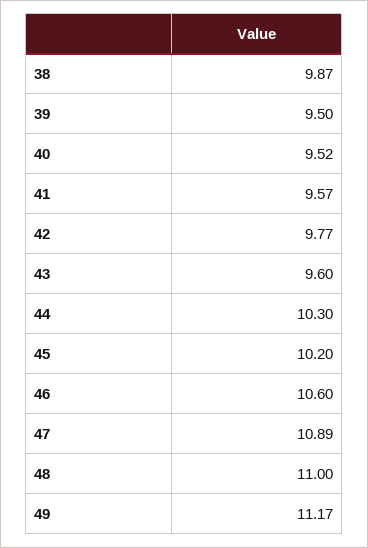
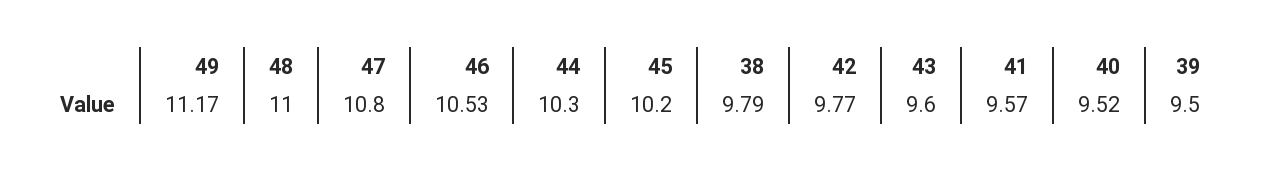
  {
-   "38": 9.87,
+   "38": 9.79,
    "39": 9.5,
    "40": 9.52,
    "41": 9.57,
    "42": 9.77,
    "43": 9.6,
    "44": 10.3,
    "45": 10.2,
-   "46": 10.6,
+   "46": 10.53,
-   "47": 10.89,
+   "47": 10.8,
    "48": 11,
    "49": 11.17
  }

